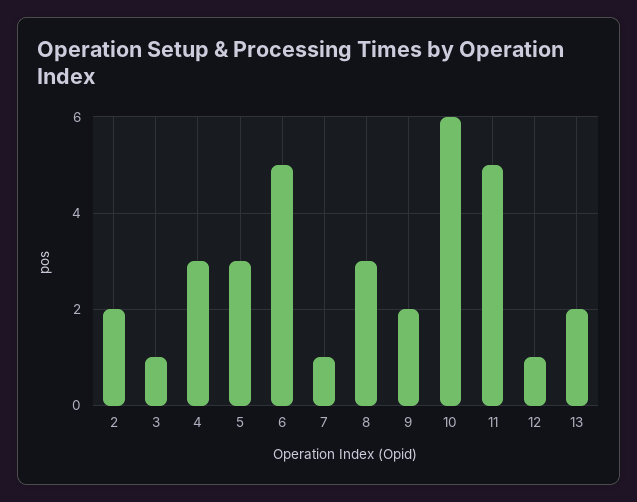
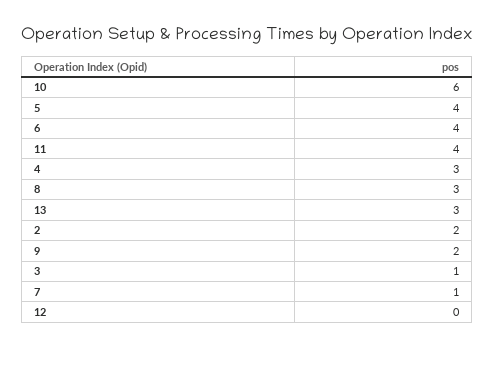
  {
    "2": 2,
    "3": 1,
    "4": 3,
-   "5": 3,
+   "5": 4,
-   "6": 5,
+   "6": 4,
    "7": 1,
    "8": 3,
    "9": 2,
    "10": 6,
-   "11": 5,
+   "11": 4,
-   "12": 1,
+   "12": 0,
-   "13": 2
+   "13": 3
  }

